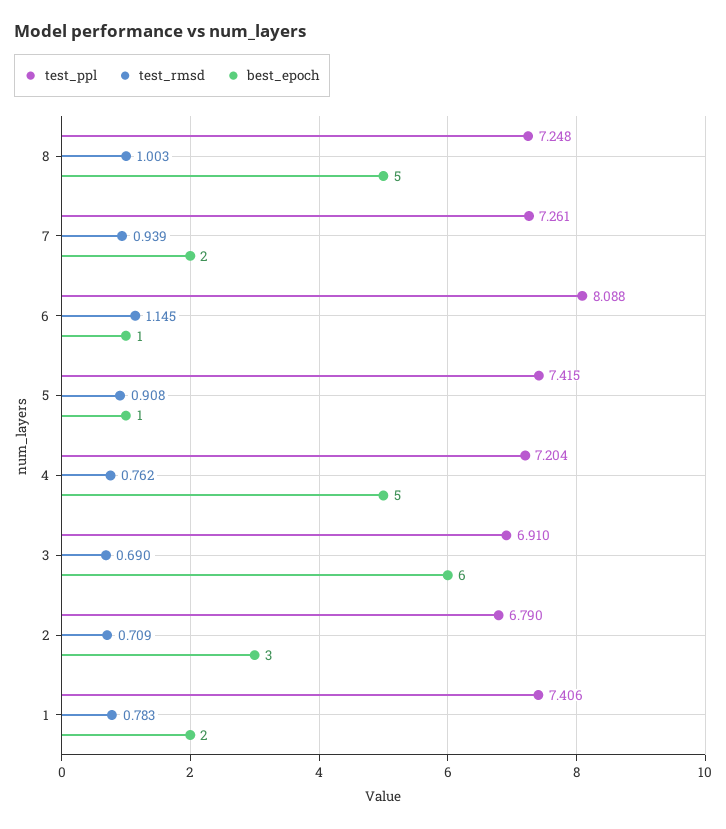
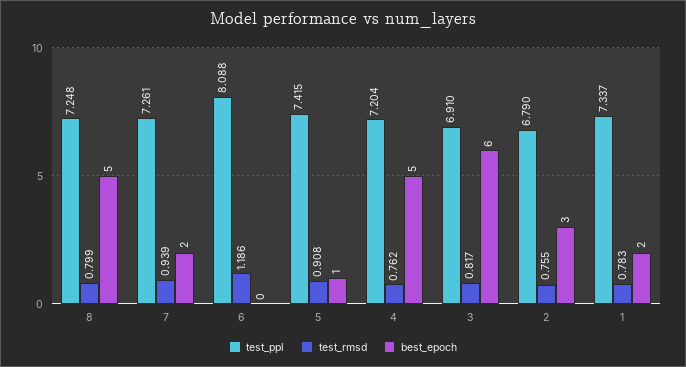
  {
    "test_ppl": {
      "8": 7.248,
      "7": 7.261,
      "6": 8.088,
      "5": 7.415,
      "4": 7.204,
      "3": 6.91,
      "2": 6.79,
-     "1": 7.406
+     "1": 7.337
    },
    "test_rmsd": {
-     "8": 1.003,
+     "8": 0.799,
      "7": 0.939,
-     "6": 1.145,
+     "6": 1.186,
      "5": 0.908,
      "4": 0.762,
-     "3": 0.69,
+     "3": 0.817,
-     "2": 0.709,
+     "2": 0.755,
      "1": 0.783
    },
    "best_epoch": {
      "8": 5,
      "7": 2,
-     "6": 1,
+     "6": 0,
      "5": 1,
      "4": 5,
      "3": 6,
      "2": 3,
      "1": 2
    }
  }

